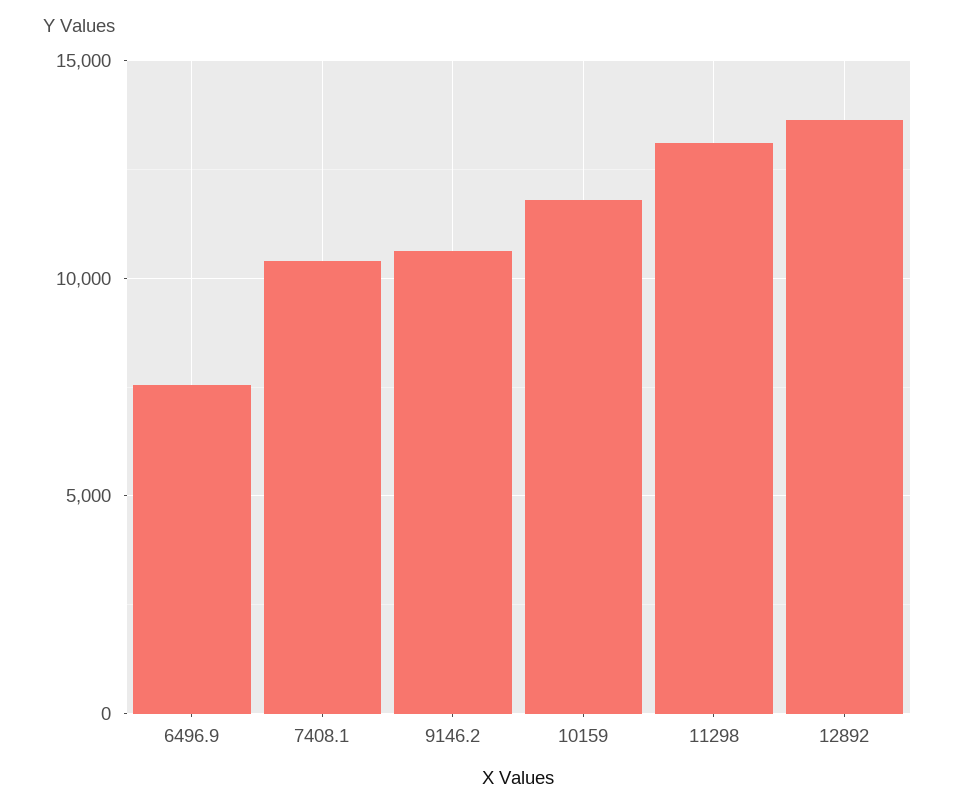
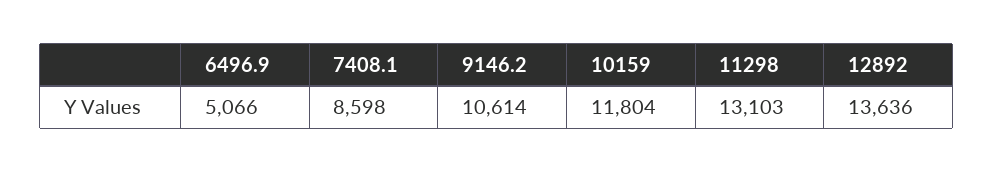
  {
-   "6496.9": 7500,
+   "6496.9": 5066,
-   "7408.1": 10500,
+   "7408.1": 8598,
    "9146.2": 10614,
    "10159": 11804,
    "11298": 13103,
    "12892": 13636
  }

